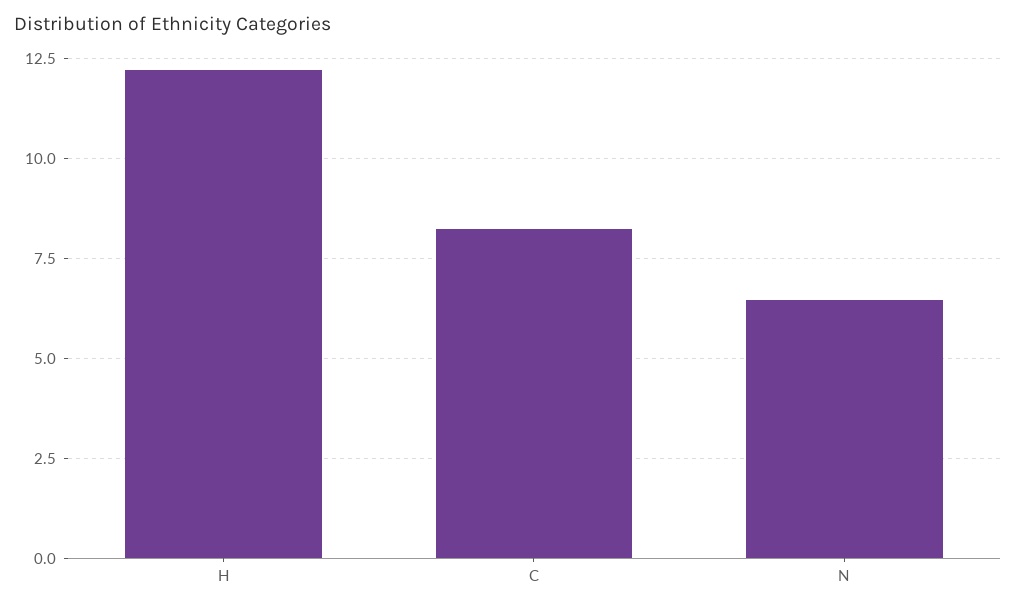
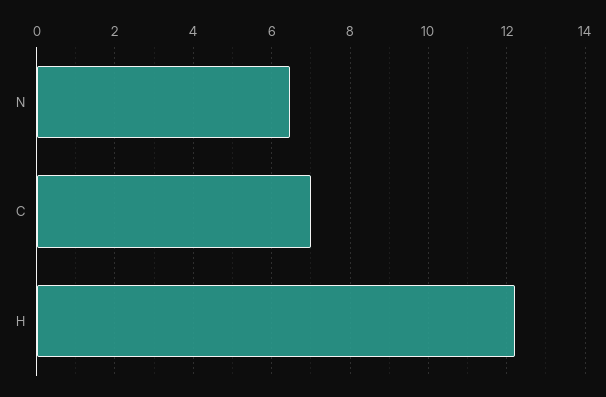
  {
    "H": 12.2,
-   "C": 8.25,
+   "C": 7,
    "N": 6.4
  }

